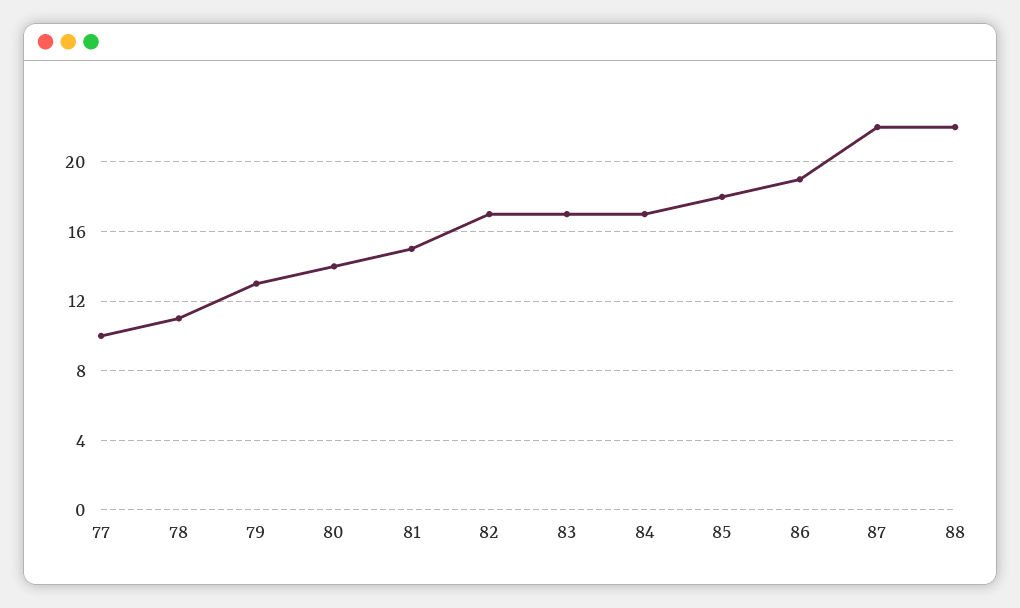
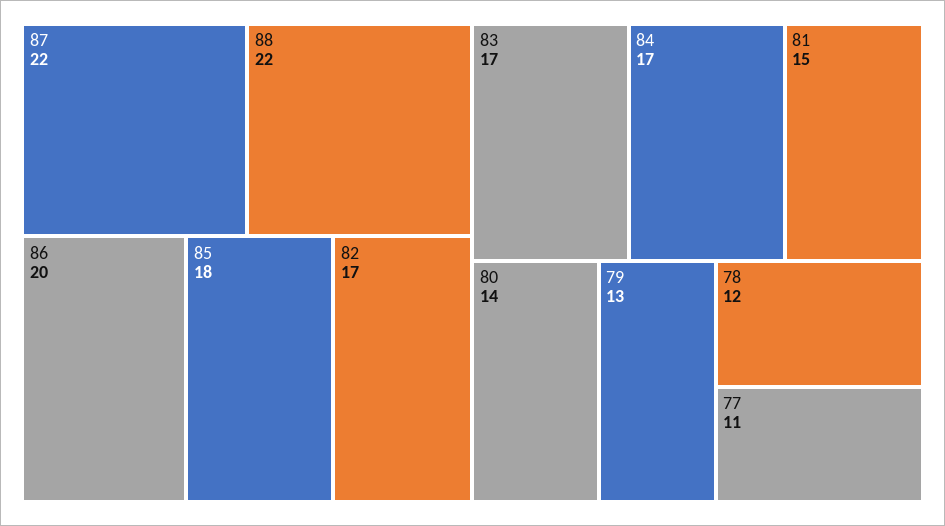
  {
-   "77": 10,
+   "77": 11,
-   "78": 11,
+   "78": 12,
    "79": 13,
    "80": 14,
    "81": 15,
    "82": 17,
    "83": 17,
    "84": 17,
    "85": 18,
-   "86": 19,
+   "86": 20,
    "87": 22,
    "88": 22
  }

